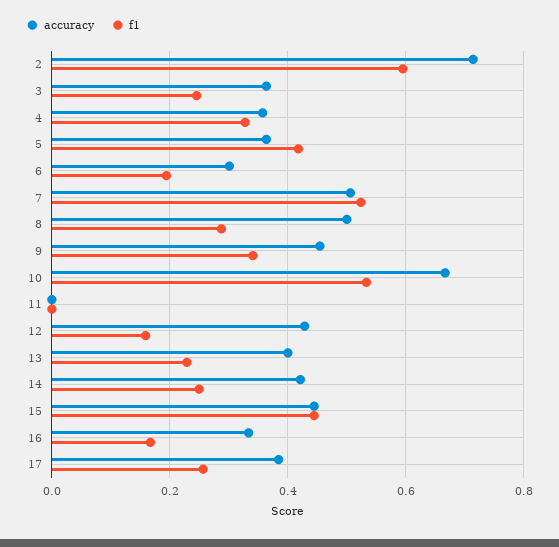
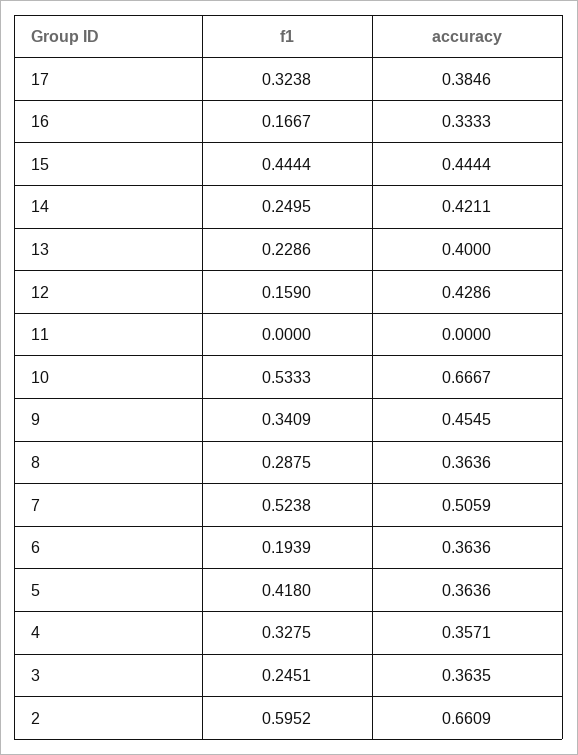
  {
    "accuracy": {
-     "2": 0.72,
+     "2": 0.6609,
      "3": 0.3635,
      "4": 0.3571,
      "5": 0.3636,
-     "6": 0.3,
+     "6": 0.3636,
      "7": 0.5059,
-     "8": 0.5,
+     "8": 0.3636,
      "9": 0.4545,
      "10": 0.6667,
      "11": 0,
      "12": 0.4286,
      "13": 0.4,
      "14": 0.4211,
      "15": 0.4444,
      "16": 0.3333,
      "17": 0.3846
    },
    "f1": {
      "2": 0.5952,
      "3": 0.2451,
      "4": 0.3275,
      "5": 0.418,
      "6": 0.1939,
      "7": 0.5238,
      "8": 0.2875,
      "9": 0.3409,
      "10": 0.5333,
      "11": 0,
      "12": 0.159,
      "13": 0.2286,
      "14": 0.2495,
      "15": 0.4444,
      "16": 0.1667,
-     "17": 0.26
+     "17": 0.3238
    }
  }

